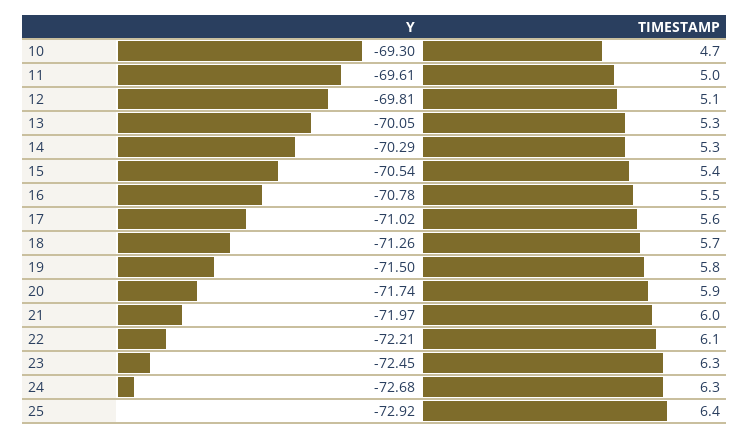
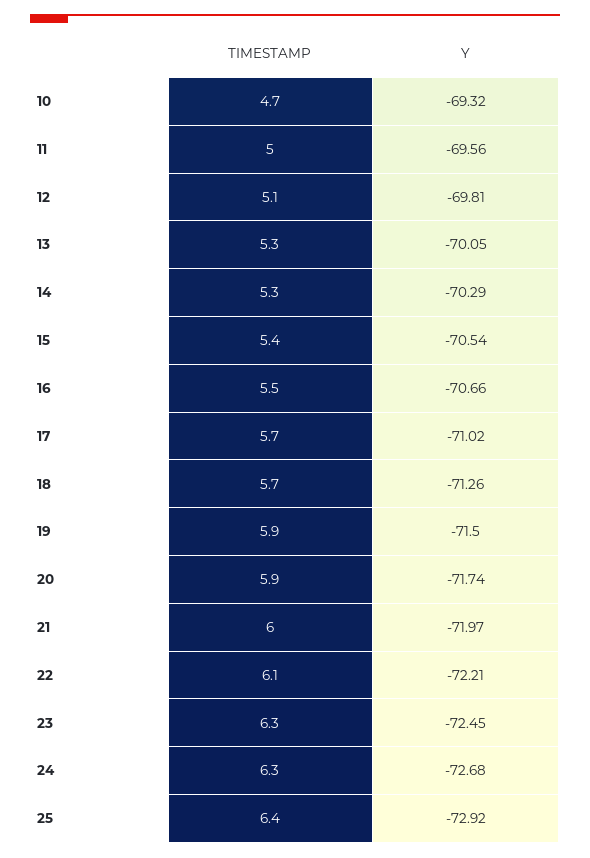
  {
    "Y": {
-     "10": -69.3,
+     "10": -69.32,
-     "11": -69.61,
+     "11": -69.56,
      "12": -69.81,
      "13": -70.05,
      "14": -70.29,
      "15": -70.54,
-     "16": -70.78,
+     "16": -70.66,
      "17": -71.02,
      "18": -71.26,
      "19": -71.5,
      "20": -71.74,
      "21": -71.97,
      "22": -72.21,
      "23": -72.45,
      "24": -72.68,
      "25": -72.92
    },
    "TIMESTAMP": {
      "10": 4.7,
      "11": 5,
      "12": 5.1,
      "13": 5.3,
      "14": 5.3,
      "15": 5.4,
      "16": 5.5,
-     "17": 5.6,
+     "17": 5.7,
      "18": 5.7,
-     "19": 5.8,
+     "19": 5.9,
      "20": 5.9,
      "21": 6,
      "22": 6.1,
      "23": 6.3,
      "24": 6.3,
      "25": 6.4
    }
  }

